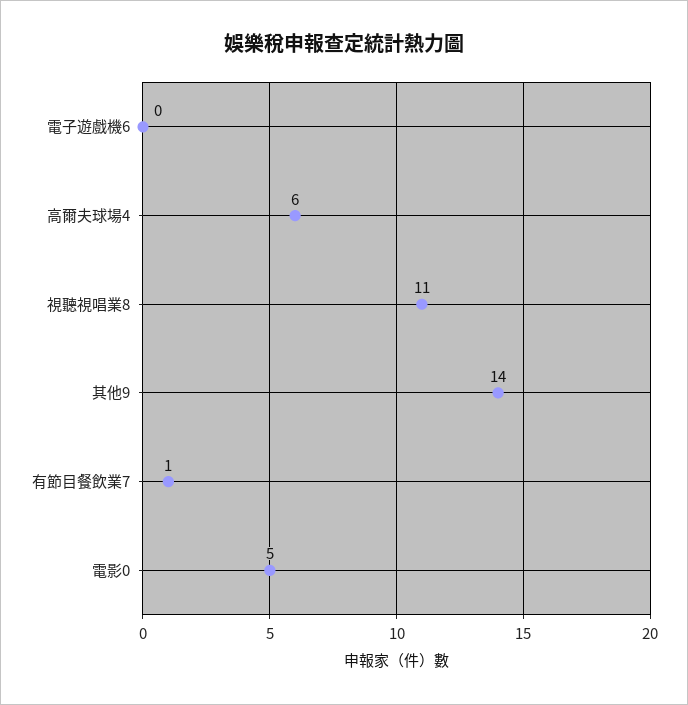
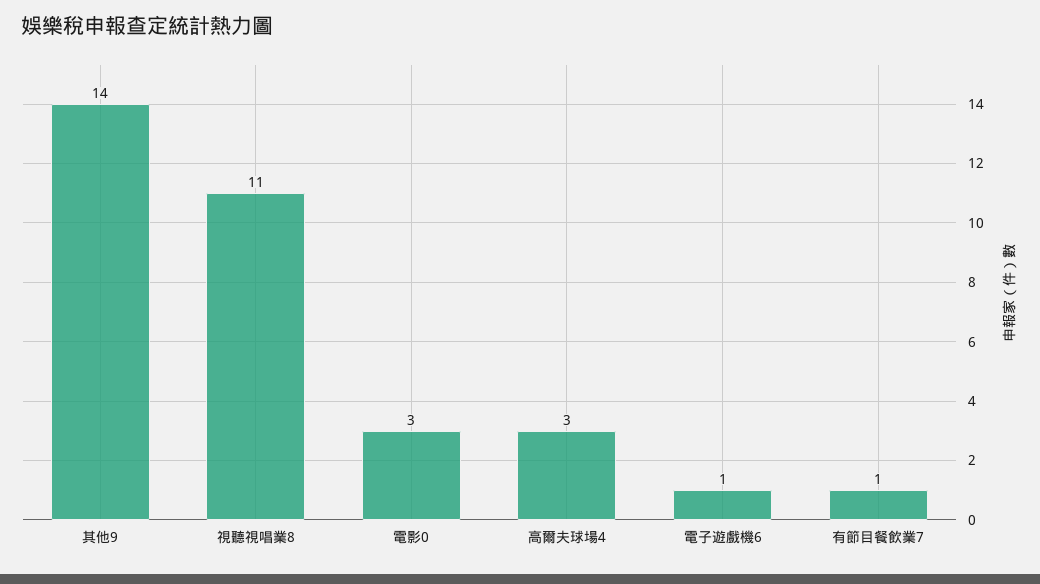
  {
-   "電子遊戲機6": 0,
+   "電子遊戲機6": 1,
-   "高爾夫球場4": 6,
+   "高爾夫球場4": 3,
    "視聽視唱業8": 11,
    "其他9": 14,
    "有節目餐飲業7": 1,
-   "電影0": 5
+   "電影0": 3
  }

